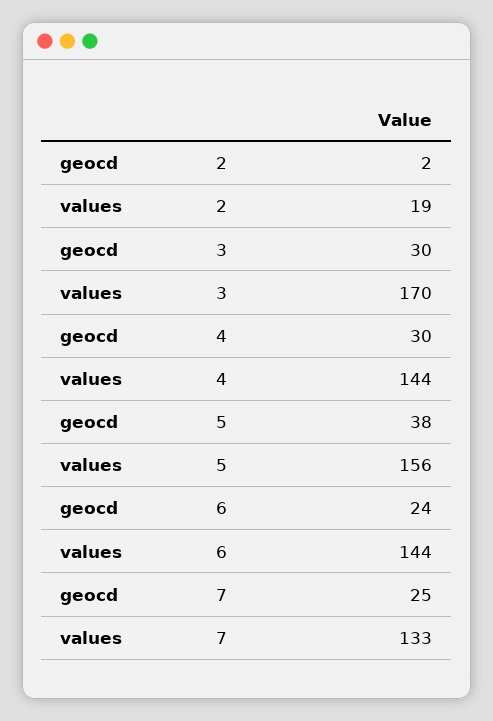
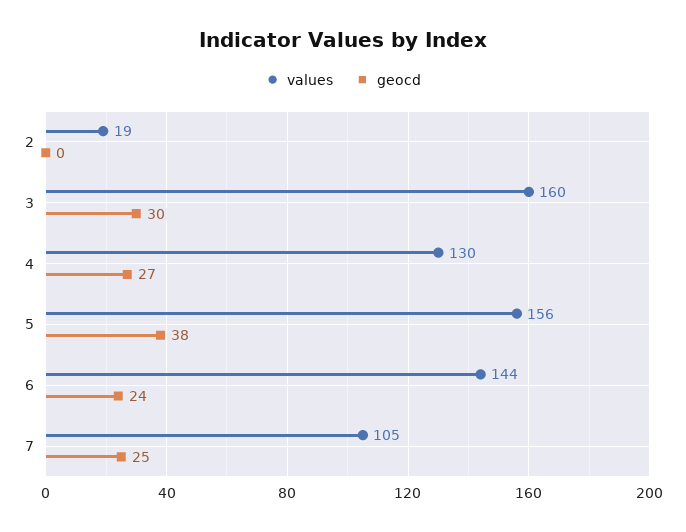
  {
    "geocd": {
-     "2": 2,
+     "2": 0,
      "3": 30,
-     "4": 30,
+     "4": 27,
      "5": 38,
      "6": 24,
      "7": 25
    },
    "values": {
      "2": 19,
-     "3": 170,
+     "3": 160,
-     "4": 144,
+     "4": 130,
      "5": 156,
      "6": 144,
-     "7": 133
+     "7": 105
    }
  }

